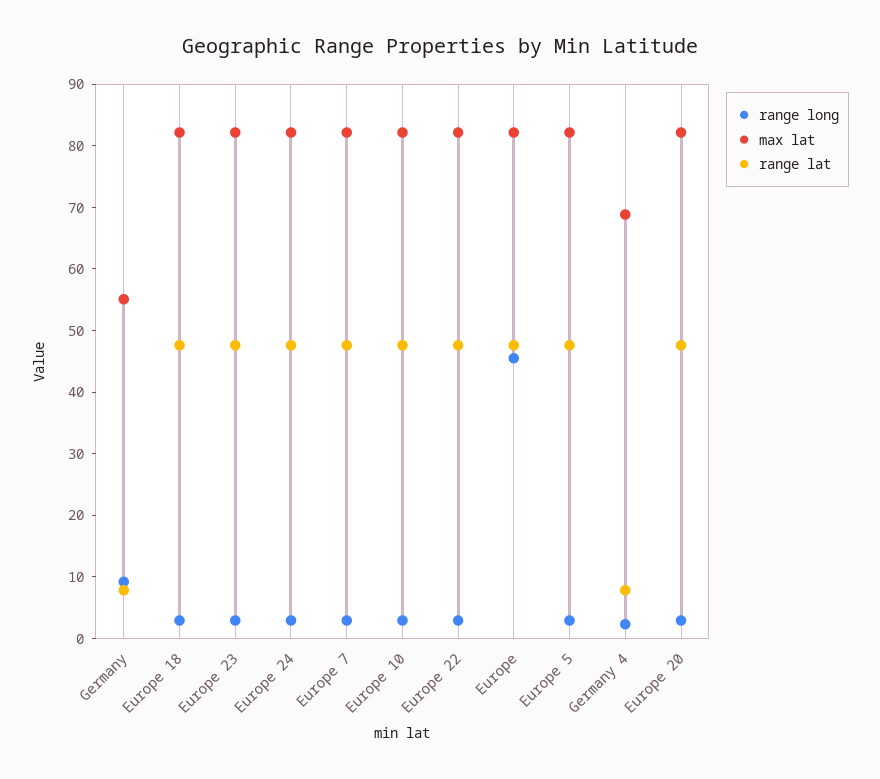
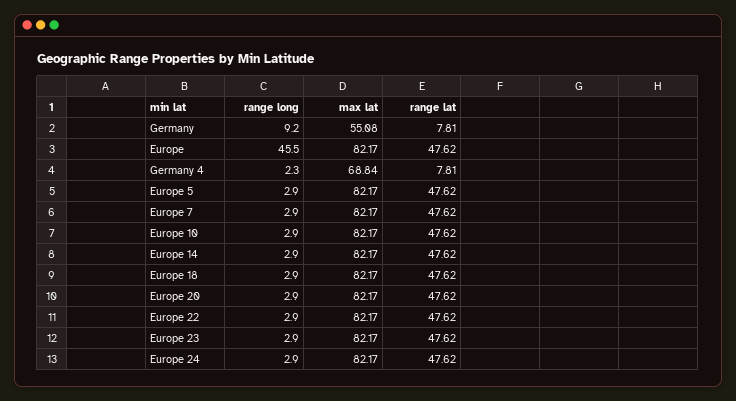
  {
    "range long": {
      "Germany": 9.2,
      "Europe 18": 2.9,
      "Europe 23": 2.9,
      "Europe 24": 2.9,
      "Europe 7": 2.9,
      "Europe 10": 2.9,
      "Europe 22": 2.9,
      "Europe": 45.5,
      "Europe 5": 2.9,
      "Germany 4": 2.3,
-     "Europe 20": 2.9
+     "Europe 20": 2.9,
+     "Europe 14": 2.9
    },
    "max lat": {
      "Germany": 55.08,
      "Europe 18": 82.17,
      "Europe 23": 82.17,
      "Europe 24": 82.17,
      "Europe 7": 82.17,
      "Europe 10": 82.17,
      "Europe 22": 82.17,
      "Europe": 82.17,
      "Europe 5": 82.17,
      "Germany 4": 68.84,
-     "Europe 20": 82.17
+     "Europe 20": 82.17,
+     "Europe 14": 82.17
    },
    "range lat": {
      "Germany": 7.81,
      "Europe 18": 47.62,
      "Europe 23": 47.62,
      "Europe 24": 47.62,
      "Europe 7": 47.62,
      "Europe 10": 47.62,
      "Europe 22": 47.62,
      "Europe": 47.62,
      "Europe 5": 47.62,
      "Germany 4": 7.81,
-     "Europe 20": 47.62
+     "Europe 20": 47.62,
+     "Europe 14": 47.62
    }
  }

